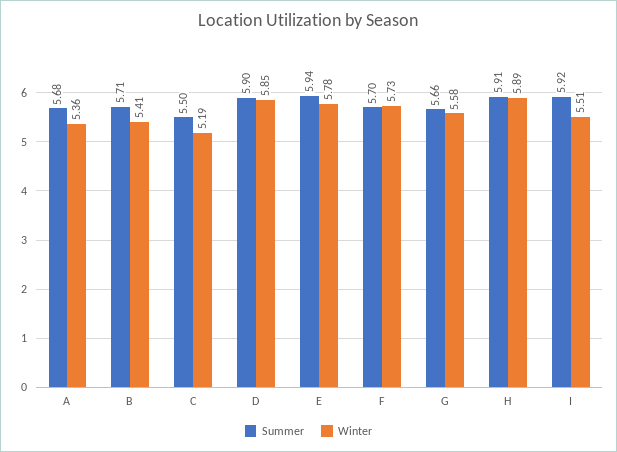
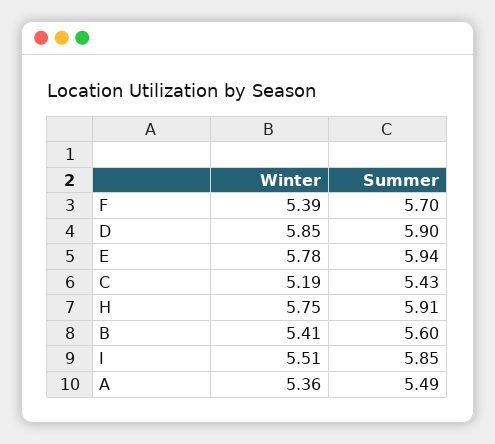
  {
    "Summer": {
-     "A": 5.68,
+     "A": 5.49,
-     "B": 5.71,
+     "B": 5.6,
-     "C": 5.5,
+     "C": 5.43,
      "D": 5.9,
      "E": 5.94,
      "F": 5.7,
-     "G": 5.66,
      "H": 5.91,
-     "I": 5.92
+     "I": 5.85
    },
    "Winter": {
      "A": 5.36,
      "B": 5.41,
      "C": 5.19,
      "D": 5.85,
      "E": 5.78,
-     "F": 5.73,
+     "F": 5.39,
-     "G": 5.58,
-     "H": 5.89,
+     "H": 5.75,
      "I": 5.51
    }
  }

